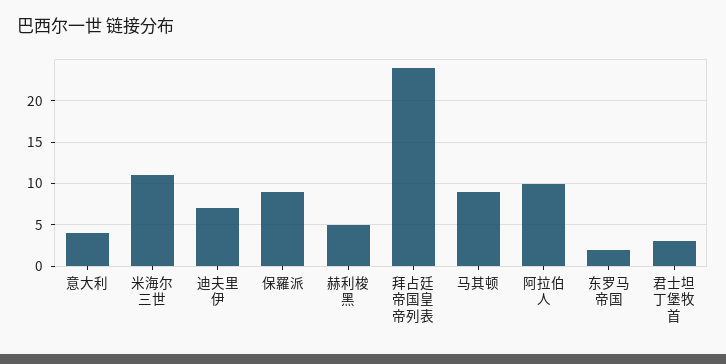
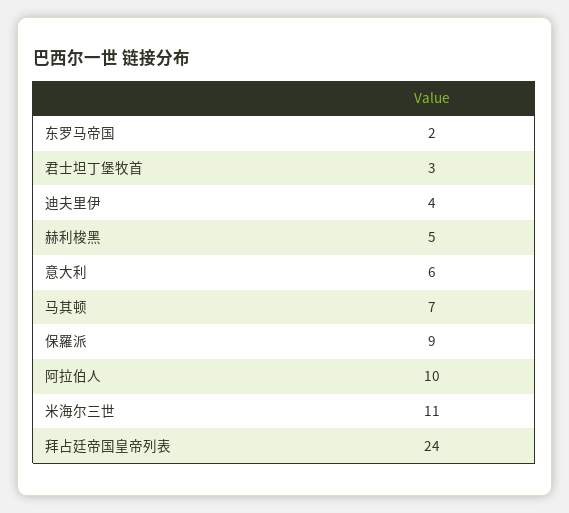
  {
-   "意大利": 4,
+   "意大利": 6,
    "米海尔三世": 11,
-   "迪夫里伊": 7,
+   "迪夫里伊": 4,
    "保羅派": 9,
    "赫利梭黑": 5,
    "拜占廷帝国皇帝列表": 24,
-   "马其顿": 9,
+   "马其顿": 7,
    "阿拉伯人": 10,
    "东罗马帝国": 2,
    "君士坦丁堡牧首": 3
  }

